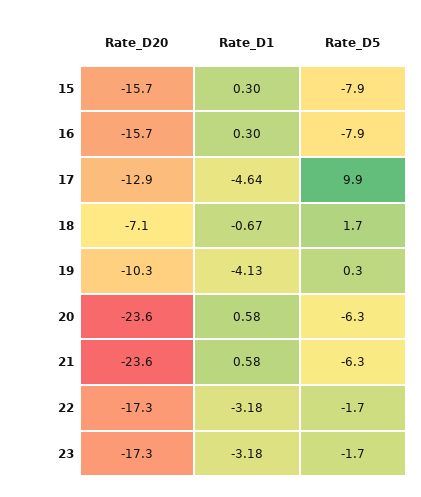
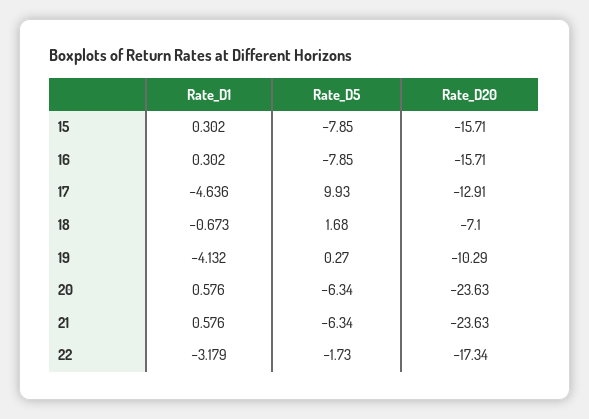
  {
    "Rate_D20": {
      "15": -15.71,
      "16": -15.71,
      "17": -12.91,
      "18": -7.1,
      "19": -10.29,
      "20": -23.63,
      "21": -23.63,
-     "22": -17.34,
+     "22": -17.34
-     "23": -17.3
    },
    "Rate_D1": {
      "15": 0.302,
      "16": 0.302,
      "17": -4.636,
      "18": -0.673,
      "19": -4.132,
      "20": 0.576,
      "21": 0.576,
-     "22": -3.179,
+     "22": -3.179
-     "23": -3.18
    },
    "Rate_D5": {
      "15": -7.85,
      "16": -7.85,
      "17": 9.93,
      "18": 1.68,
      "19": 0.27,
      "20": -6.34,
      "21": -6.34,
-     "22": -1.73,
+     "22": -1.73
-     "23": -1.7
    }
  }

